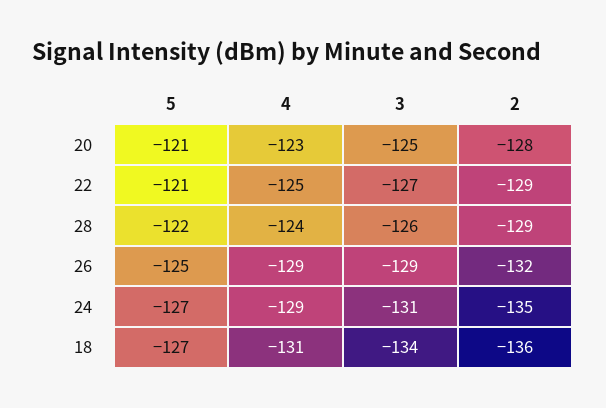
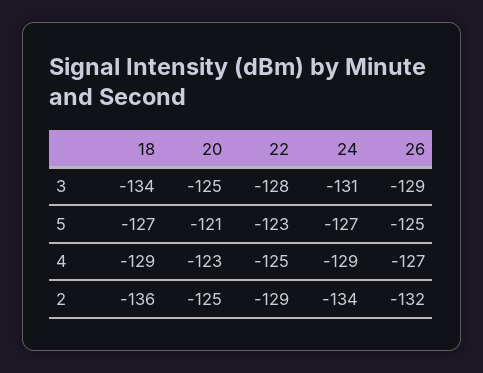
  {
    "5": {
      "20": -121,
-     "22": -121,
+     "22": -123,
-     "28": -122,
      "26": -125,
      "24": -127,
      "18": -127
    },
    "4": {
      "20": -123,
      "22": -125,
-     "28": -124,
-     "26": -129,
+     "26": -127,
      "24": -129,
-     "18": -131
+     "18": -129
    },
    "3": {
      "20": -125,
-     "22": -127,
+     "22": -128,
-     "28": -126,
      "26": -129,
      "24": -131,
      "18": -134
    },
    "2": {
-     "20": -128,
+     "20": -125,
      "22": -129,
-     "28": -129,
      "26": -132,
-     "24": -135,
+     "24": -134,
      "18": -136
    }
  }

